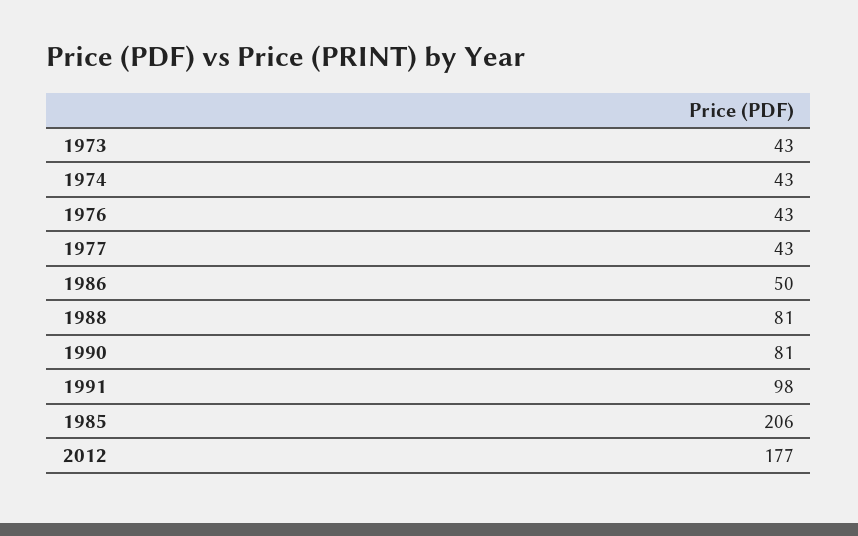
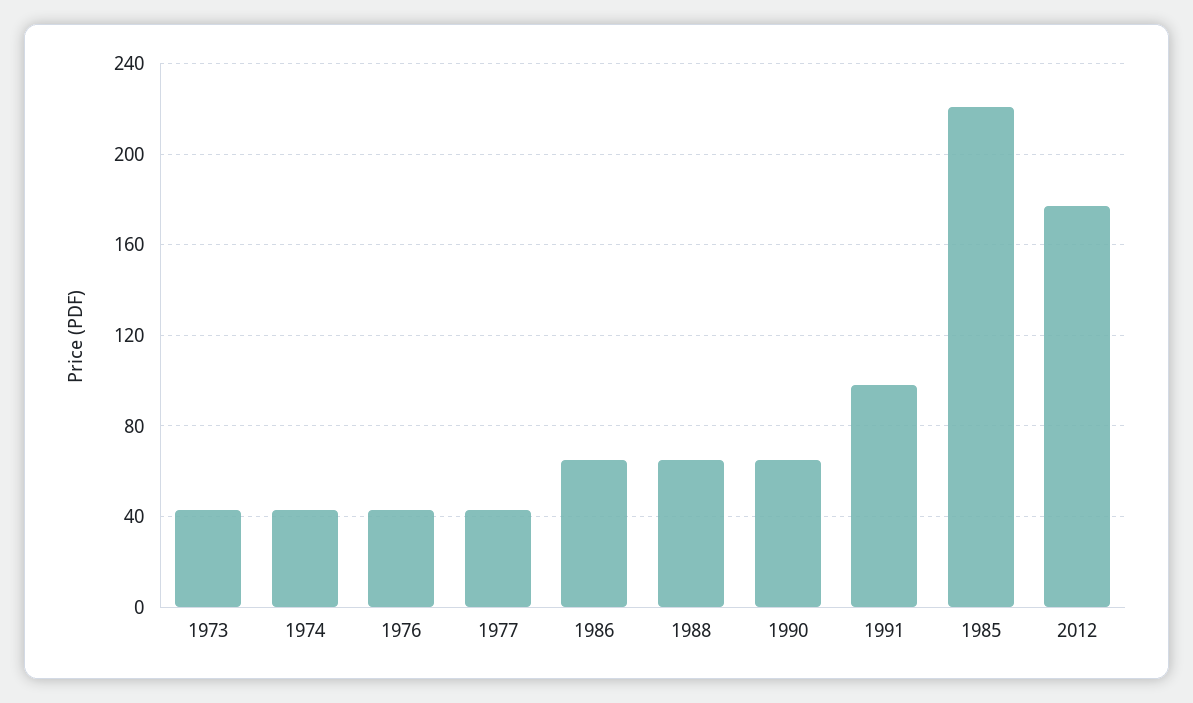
  {
    "1973": 43,
    "1974": 43,
    "1976": 43,
    "1977": 43,
-   "1986": 50,
+   "1986": 65,
-   "1988": 81,
+   "1988": 65,
-   "1990": 81,
+   "1990": 65,
    "1991": 98,
-   "1985": 206,
+   "1985": 220,
    "2012": 177
  }

